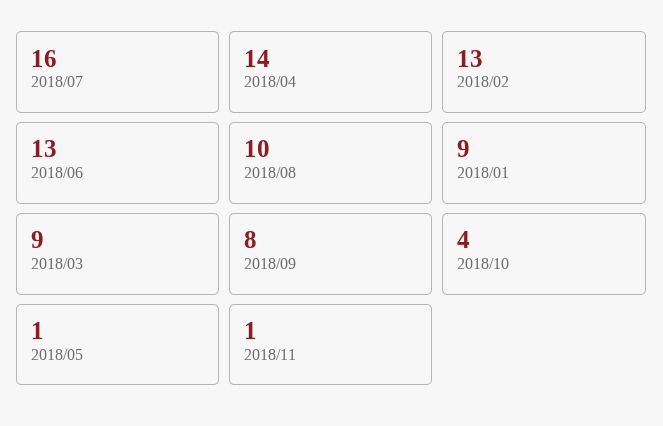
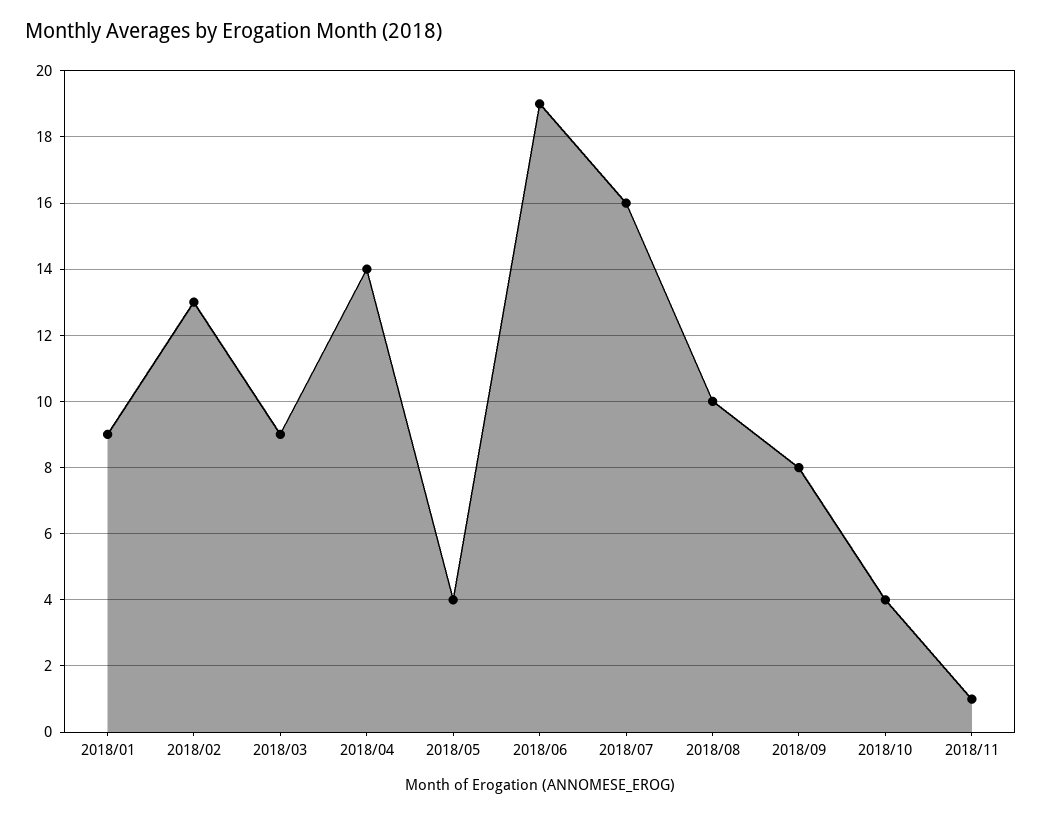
  {
    "2018/07": 16,
    "2018/04": 14,
    "2018/02": 13,
-   "2018/06": 13,
+   "2018/06": 19,
    "2018/08": 10,
    "2018/01": 9,
    "2018/03": 9,
    "2018/09": 8,
    "2018/10": 4,
-   "2018/05": 1,
+   "2018/05": 4,
    "2018/11": 1
  }

